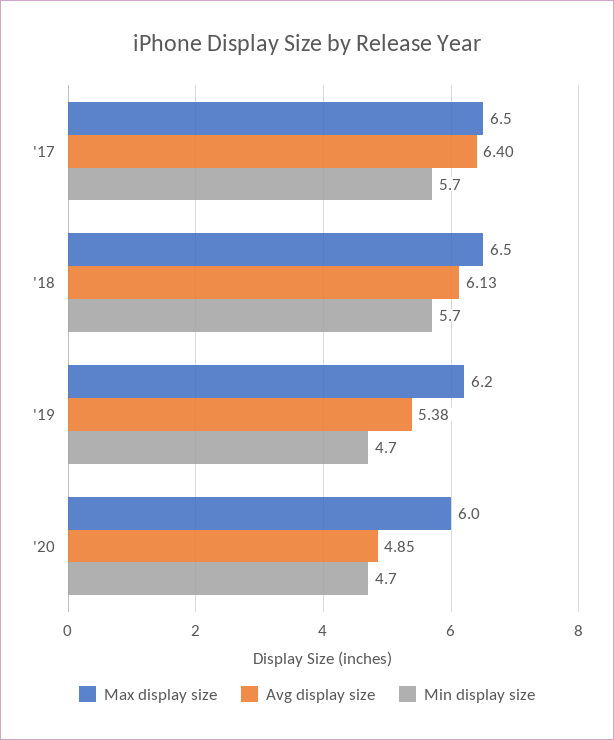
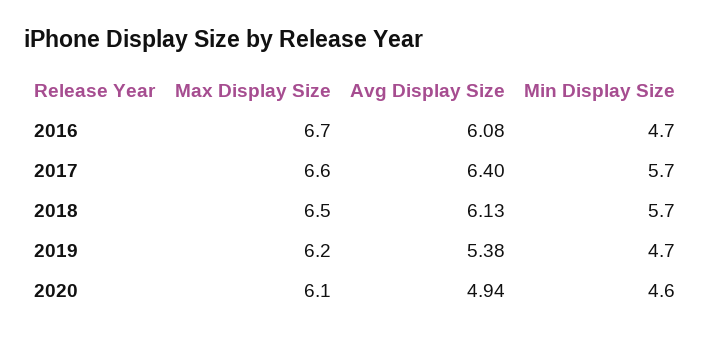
  {
    "Max display size": {
-     "'17": 6.5,
+     "'17": 6.6,
      "'18": 6.5,
      "'19": 6.2,
-     "'20": 6
+     "'20": 6.1,
+     "2016": 6.7
    },
    "Avg display size": {
      "'17": 6.4,
      "'18": 6.13,
      "'19": 5.38,
-     "'20": 4.85
+     "'20": 4.94,
+     "2016": 6.08
    },
    "Min display size": {
      "'17": 5.7,
      "'18": 5.7,
      "'19": 4.7,
-     "'20": 4.7
+     "'20": 4.6,
+     "2016": 4.7
    }
  }

